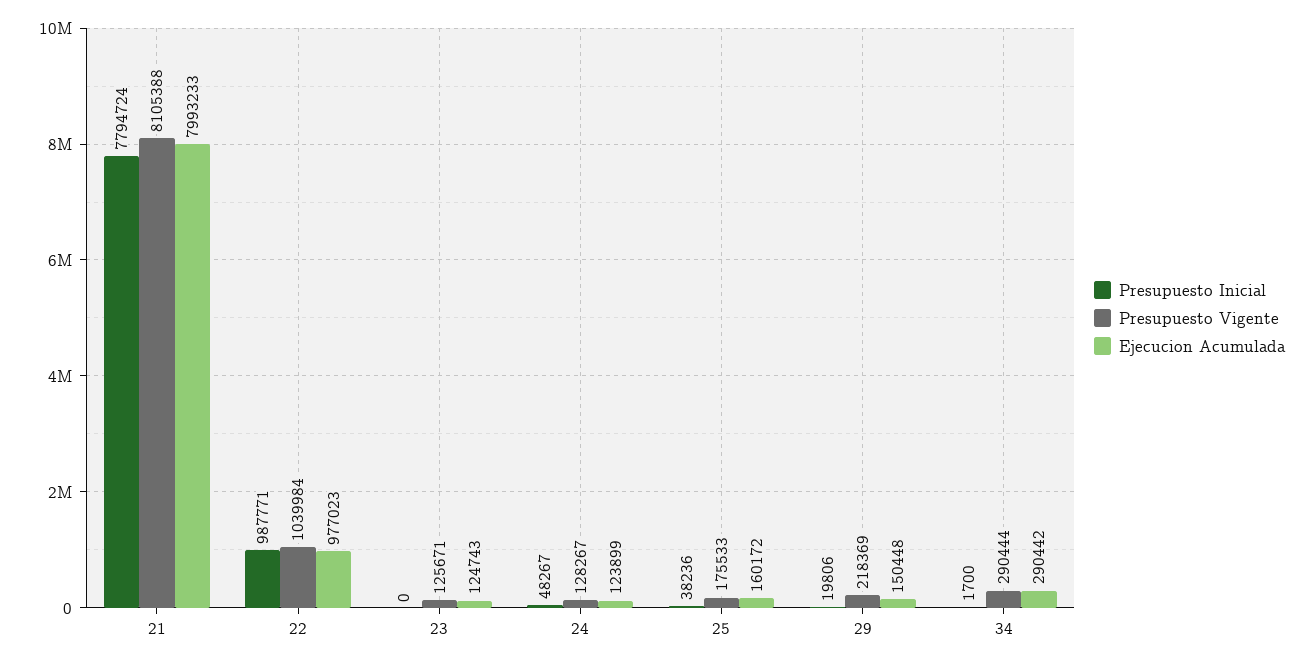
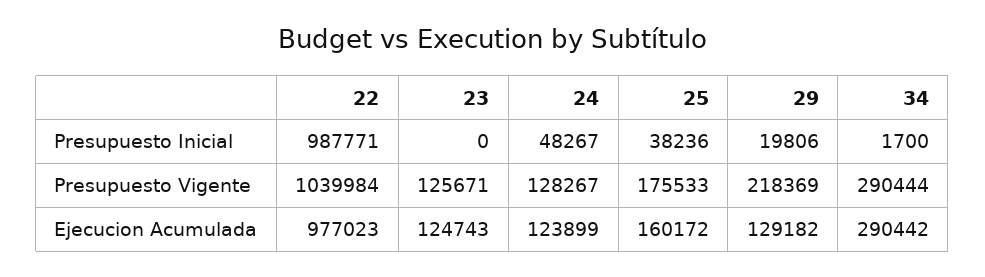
  {
    "Presupuesto Inicial": {
-     "21": 7794724,
      "22": 987771,
      "23": 0,
      "24": 48267,
      "25": 38236,
      "29": 19806,
      "34": 1700
    },
    "Presupuesto Vigente": {
-     "21": 8105388,
      "22": 1039984,
      "23": 125671,
      "24": 128267,
      "25": 175533,
      "29": 218369,
      "34": 290444
    },
    "Ejecucion Acumulada": {
-     "21": 7993233,
      "22": 977023,
      "23": 124743,
      "24": 123899,
      "25": 160172,
-     "29": 150448,
+     "29": 129182,
      "34": 290442
    }
  }

